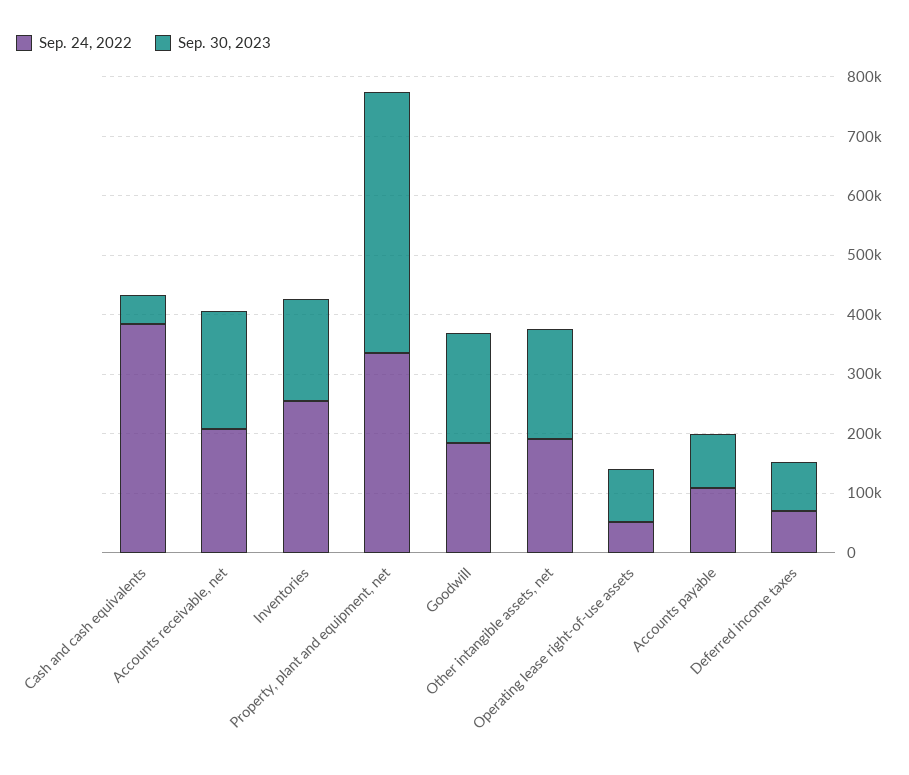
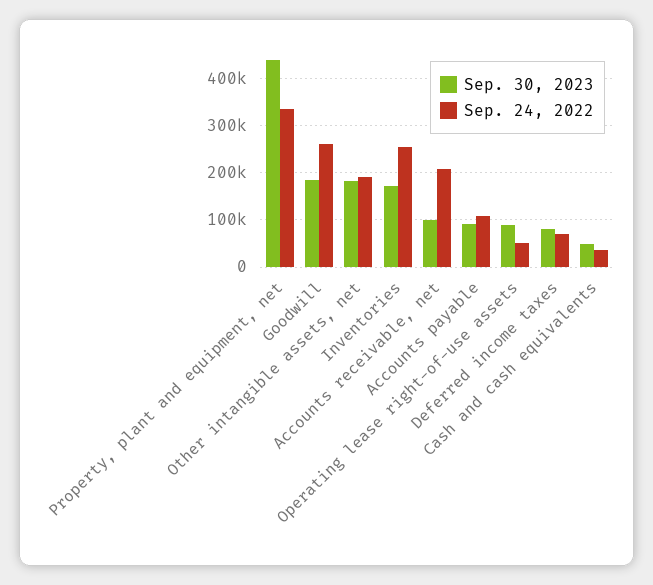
  {
    "Sep. 24, 2022": {
-     "Cash and cash equivalents": 380000,
+     "Cash and cash equivalents": 40000,
      "Accounts receivable, net": 200000,
      "Inventories": 260000,
      "Property, plant and equipment, net": 340000,
-     "Goodwill": 180000,
+     "Goodwill": 260000,
      "Other intangible assets, net": 200000,
      "Operating lease right-of-use assets": 60000,
      "Accounts payable": 100000,
      "Deferred income taxes": 80000
    },
    "Sep. 30, 2023": {
      "Cash and cash equivalents": 40000,
-     "Accounts receivable, net": 200000,
+     "Accounts receivable, net": 100000,
      "Inventories": 180000,
      "Property, plant and equipment, net": 440000,
      "Goodwill": 180000,
      "Other intangible assets, net": 180000,
      "Operating lease right-of-use assets": 80000,
      "Accounts payable": 100000,
      "Deferred income taxes": 80000
    }
  }

